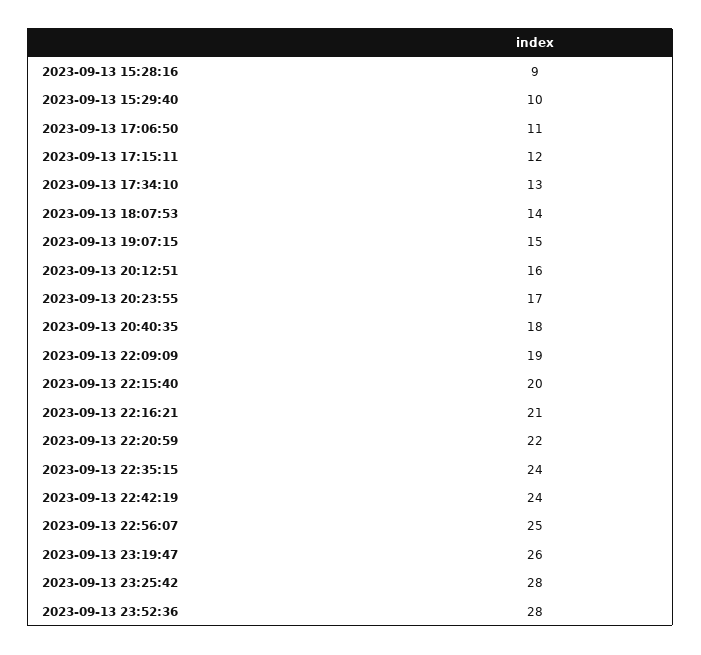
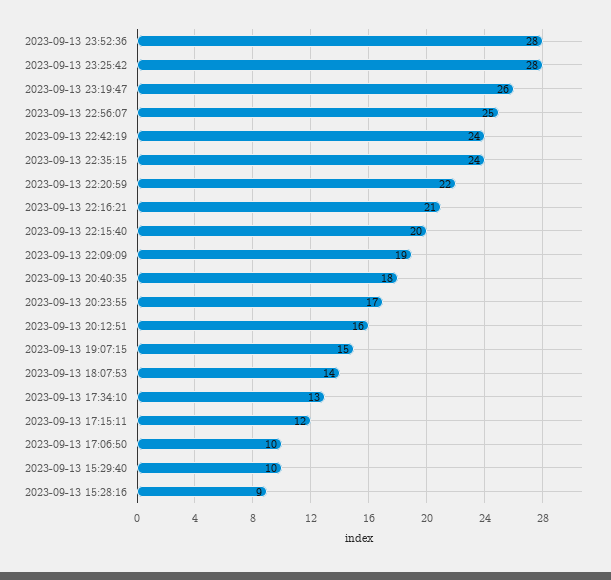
  {
    "2023-09-13 15:28:16": 9,
    "2023-09-13 15:29:40": 10,
-   "2023-09-13 17:06:50": 11,
+   "2023-09-13 17:06:50": 10,
    "2023-09-13 17:15:11": 12,
    "2023-09-13 17:34:10": 13,
    "2023-09-13 18:07:53": 14,
    "2023-09-13 19:07:15": 15,
    "2023-09-13 20:12:51": 16,
    "2023-09-13 20:23:55": 17,
    "2023-09-13 20:40:35": 18,
    "2023-09-13 22:09:09": 19,
    "2023-09-13 22:15:40": 20,
    "2023-09-13 22:16:21": 21,
    "2023-09-13 22:20:59": 22,
    "2023-09-13 22:35:15": 24,
    "2023-09-13 22:42:19": 24,
    "2023-09-13 22:56:07": 25,
    "2023-09-13 23:19:47": 26,
    "2023-09-13 23:25:42": 28,
    "2023-09-13 23:52:36": 28
  }

